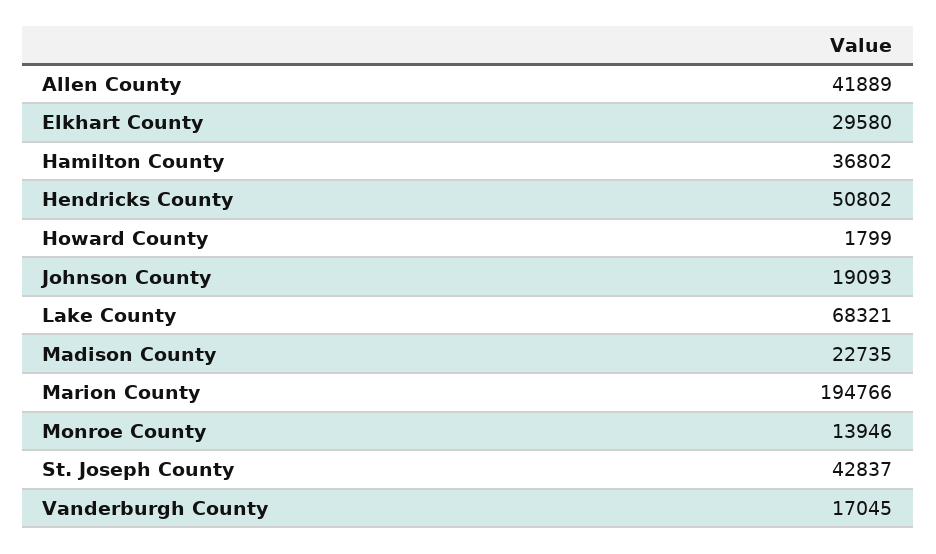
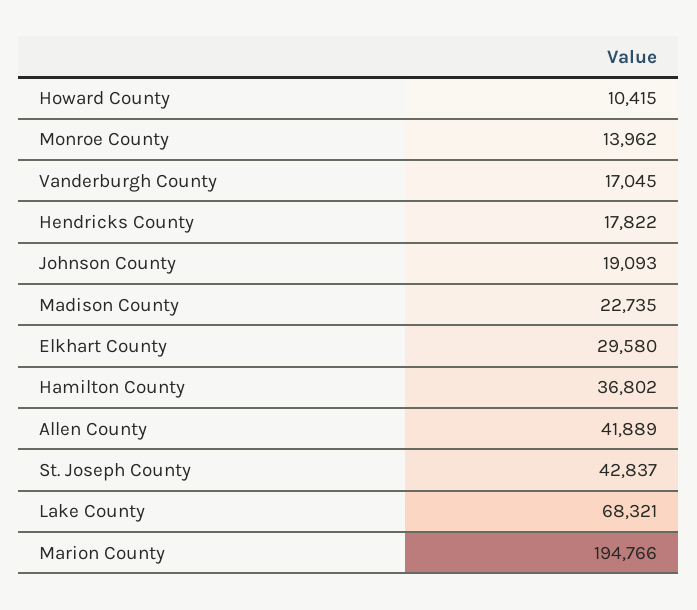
  {
    "Allen County": 41889,
    "Elkhart County": 29580,
    "Hamilton County": 36802,
-   "Hendricks County": 50802,
+   "Hendricks County": 17822,
-   "Howard County": 1799,
+   "Howard County": 10415,
    "Johnson County": 19093,
    "Lake County": 68321,
    "Madison County": 22735,
    "Marion County": 194766,
-   "Monroe County": 13946,
+   "Monroe County": 13962,
    "St. Joseph County": 42837,
    "Vanderburgh County": 17045
  }

